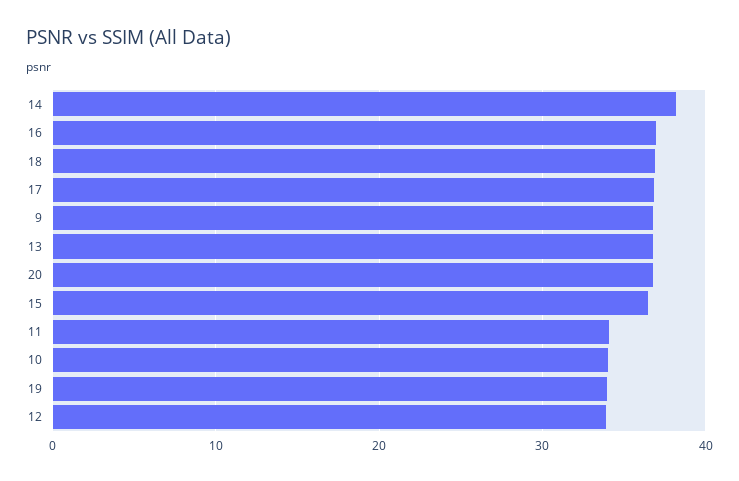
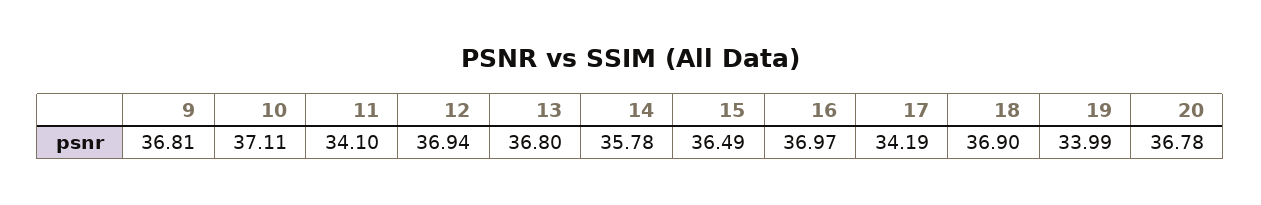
  {
-   "14": 38,
+   "14": 35.78,
    "16": 36.97,
    "18": 36.9,
-   "17": 37,
+   "17": 34.19,
    "9": 36.81,
    "13": 36.8,
    "20": 36.78,
    "15": 36.49,
    "11": 34.1,
-   "10": 34,
+   "10": 37.11,
    "19": 33.99,
-   "12": 34
+   "12": 36.94
  }

